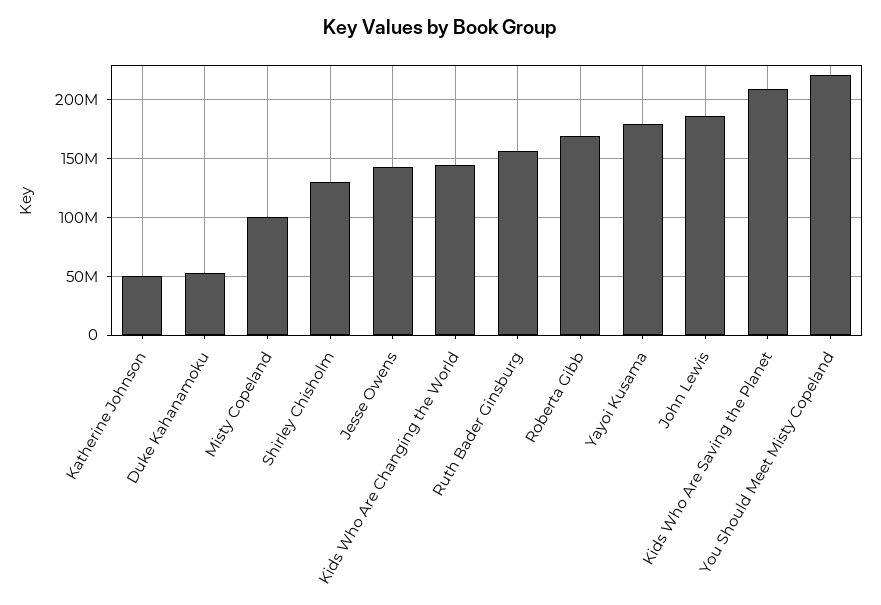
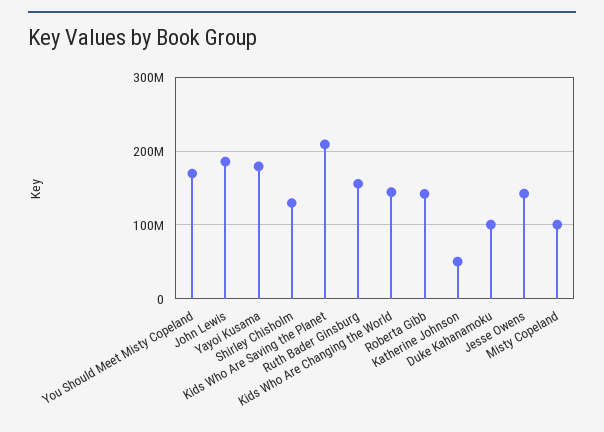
  {
    "Katherine Johnson": 50000000,
-   "Duke Kahanamoku": 50000000,
+   "Duke Kahanamoku": 100000000,
    "Misty Copeland": 100000000,
    "Shirley Chisholm": 130000000,
    "Jesse Owens": 140000000,
    "Kids Who Are Changing the World": 140000000,
    "Ruth Bader Ginsburg": 160000000,
-   "Roberta Gibb": 170000000,
+   "Roberta Gibb": 140000000,
    "Yayoi Kusama": 180000000,
    "John Lewis": 190000000,
    "Kids Who Are Saving the Planet": 210000000,
-   "You Should Meet Misty Copeland": 220000000
+   "You Should Meet Misty Copeland": 170000000
  }

